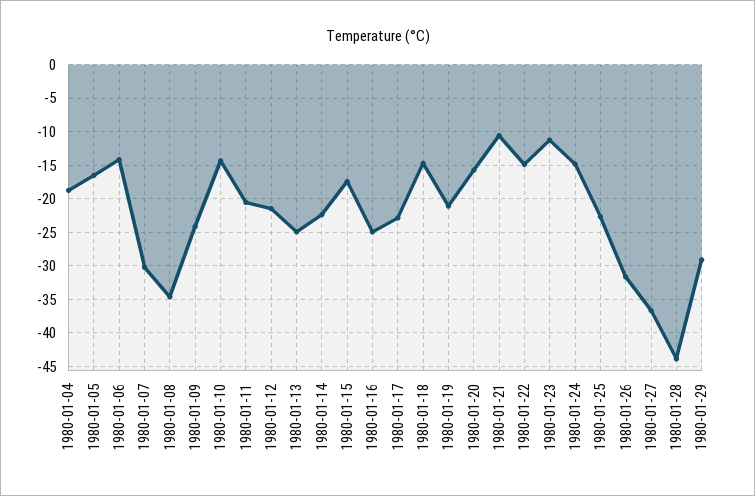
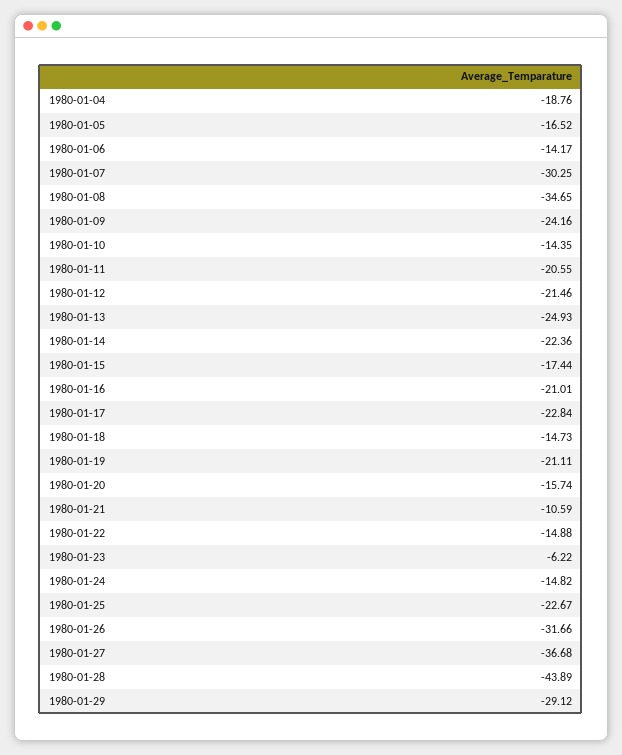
  {
    "1980-01-04": -18.76,
    "1980-01-05": -16.52,
    "1980-01-06": -14.17,
    "1980-01-07": -30.25,
    "1980-01-08": -34.65,
    "1980-01-09": -24.16,
    "1980-01-10": -14.35,
    "1980-01-11": -20.55,
    "1980-01-12": -21.46,
    "1980-01-13": -24.93,
    "1980-01-14": -22.36,
    "1980-01-15": -17.44,
-   "1980-01-16": -25,
+   "1980-01-16": -21.01,
    "1980-01-17": -22.84,
    "1980-01-18": -14.73,
    "1980-01-19": -21.11,
    "1980-01-20": -15.74,
    "1980-01-21": -10.59,
    "1980-01-22": -14.88,
-   "1980-01-23": -11,
+   "1980-01-23": -6.22,
    "1980-01-24": -14.82,
    "1980-01-25": -22.67,
    "1980-01-26": -31.66,
    "1980-01-27": -36.68,
    "1980-01-28": -43.89,
    "1980-01-29": -29.12
  }

